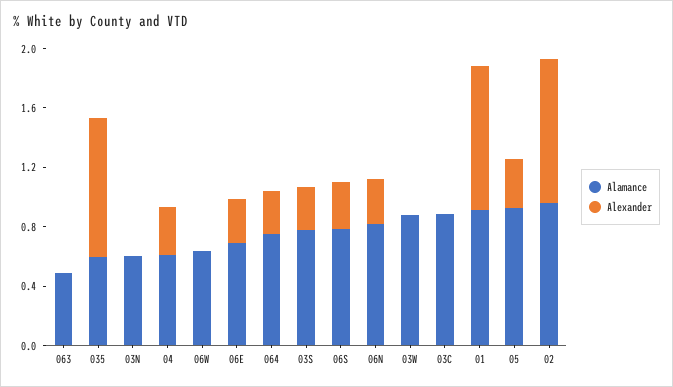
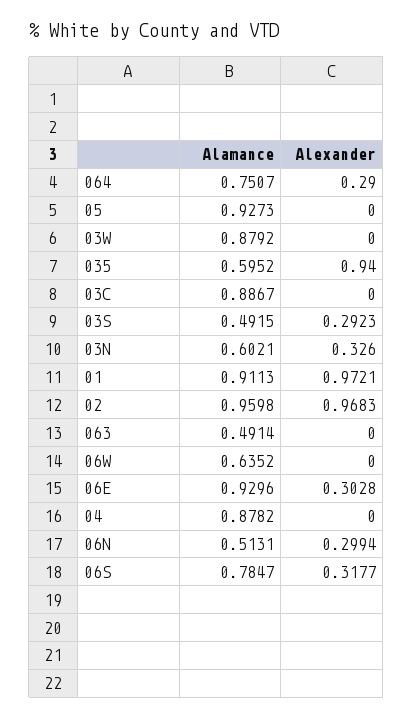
  {
    "Alamance": {
      "063": 0.4914,
      "035": 0.5952,
      "03N": 0.6021,
-     "04": 0.6,
+     "04": 0.8782,
      "06W": 0.6352,
-     "06E": 0.7,
+     "06E": 0.9296,
      "064": 0.7507,
-     "03S": 0.8,
+     "03S": 0.4915,
      "06S": 0.7847,
-     "06N": 0.8,
+     "06N": 0.5131,
      "03W": 0.8792,
      "03C": 0.8867,
      "01": 0.9113,
      "05": 0.9273,
      "02": 0.9598
    },
    "Alexander": {
      "063": 0,
      "035": 0.94,
-     "03N": 0,
+     "03N": 0.326,
-     "04": 0.3,
+     "04": 0,
      "06W": 0,
      "06E": 0.3028,
      "064": 0.29,
      "03S": 0.2923,
      "06S": 0.3177,
      "06N": 0.2994,
      "03W": 0,
      "03C": 0,
      "01": 0.9721,
-     "05": 0.3,
+     "05": 0,
      "02": 0.9683
    }
  }

